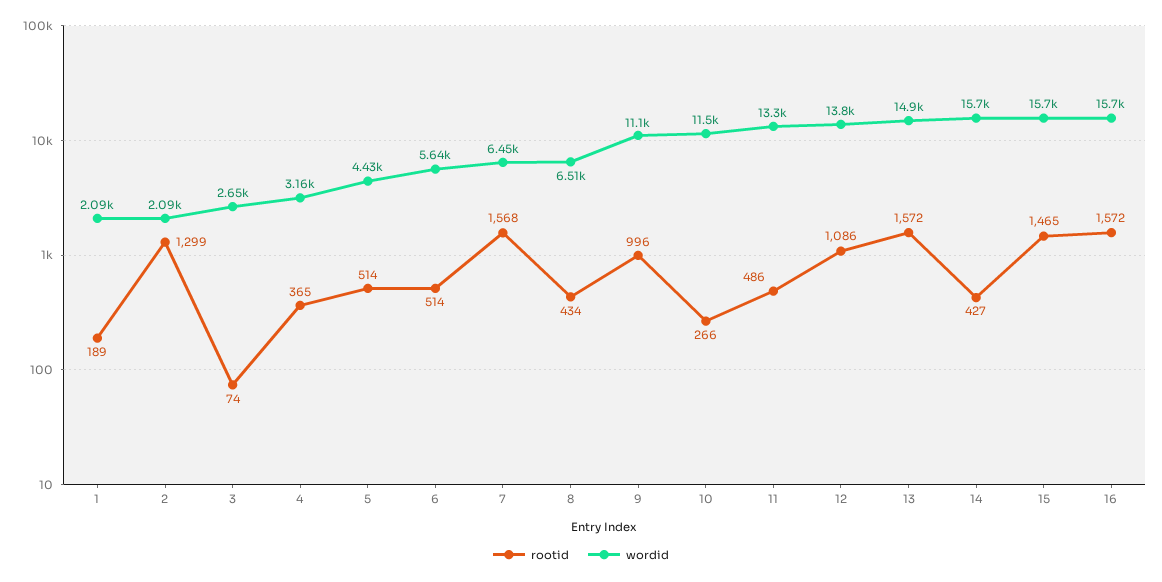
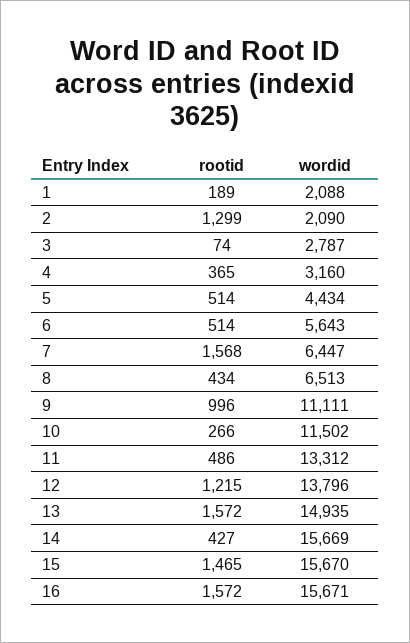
  {
    "rootid": {
      "1": 189,
      "2": 1299,
      "3": 74,
      "4": 365,
      "5": 514,
      "6": 514,
      "7": 1568,
      "8": 434,
      "9": 996,
      "10": 266,
      "11": 486,
-     "12": 1086,
+     "12": 1215,
      "13": 1572,
      "14": 427,
      "15": 1465,
      "16": 1572
    },
    "wordid": {
      "1": 2088,
      "2": 2090,
-     "3": 2650,
+     "3": 2787,
      "4": 3160,
      "5": 4434,
      "6": 5643,
      "7": 6447,
      "8": 6513,
      "9": 11111,
      "10": 11502,
      "11": 13312,
      "12": 13796,
      "13": 14935,
      "14": 15669,
      "15": 15670,
      "16": 15671
    }
  }

